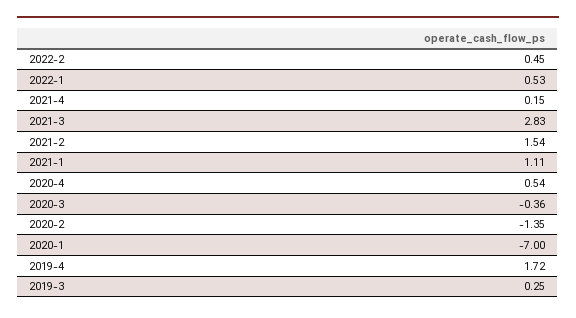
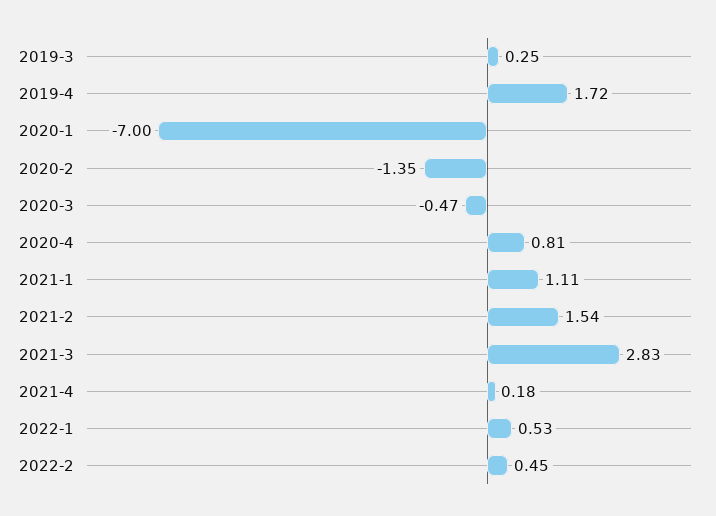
  {
    "2022-2": 0.45,
    "2022-1": 0.53,
-   "2021-4": 0.15,
+   "2021-4": 0.18,
    "2021-3": 2.83,
    "2021-2": 1.54,
    "2021-1": 1.11,
-   "2020-4": 0.54,
+   "2020-4": 0.81,
-   "2020-3": -0.36,
+   "2020-3": -0.47,
    "2020-2": -1.35,
    "2020-1": -7,
    "2019-4": 1.72,
    "2019-3": 0.25
  }

